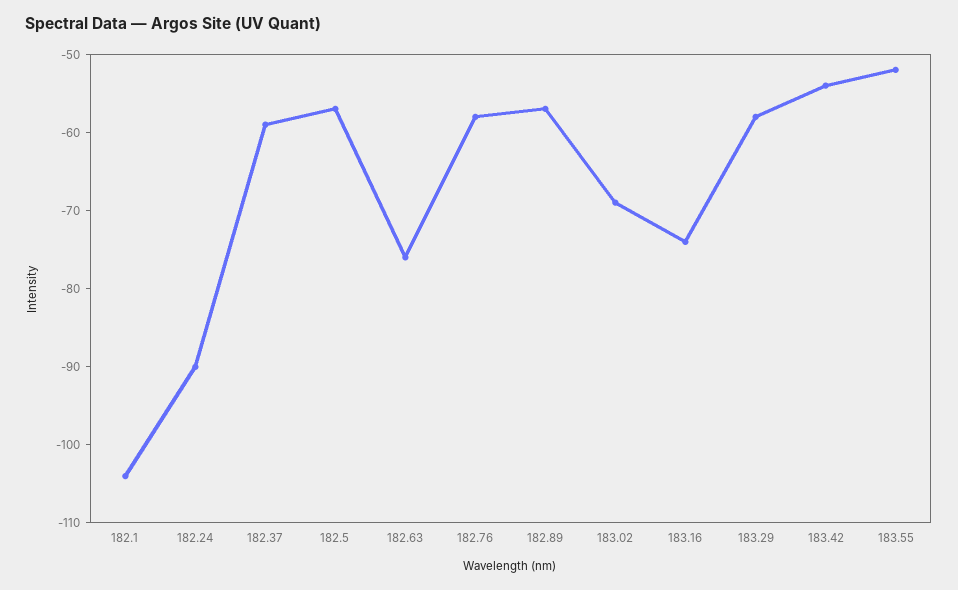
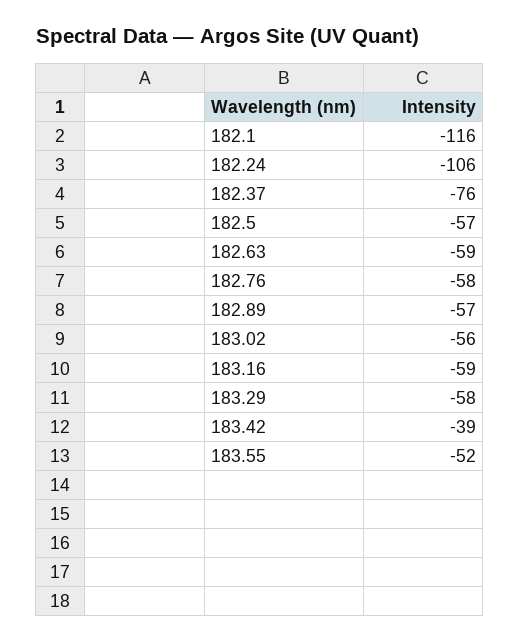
  {
-   "182.1": -105,
+   "182.1": -116,
-   "182.24": -90,
+   "182.24": -106,
-   "182.37": -60,
+   "182.37": -76,
    "182.5": -57,
-   "182.63": -75,
+   "182.63": -59,
    "182.76": -58,
    "182.89": -57,
-   "183.02": -70,
+   "183.02": -56,
-   "183.16": -75,
+   "183.16": -59,
    "183.29": -58,
-   "183.42": -55,
+   "183.42": -39,
    "183.55": -52
  }

